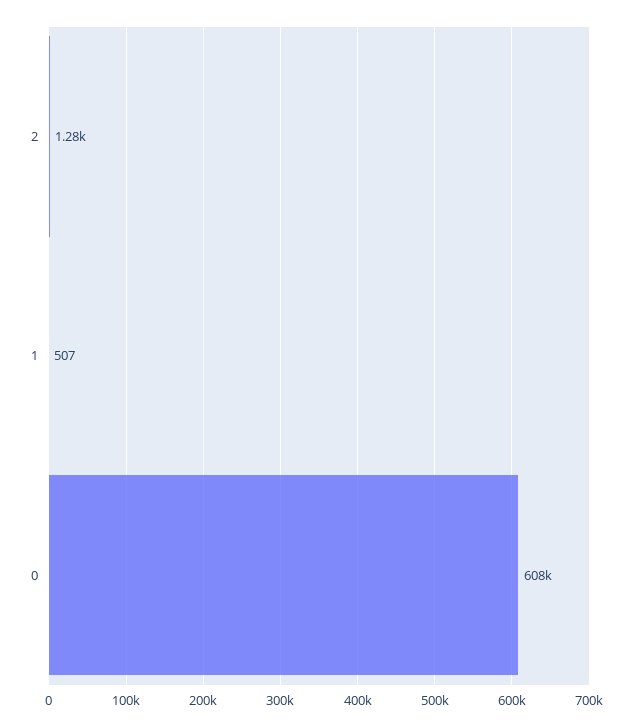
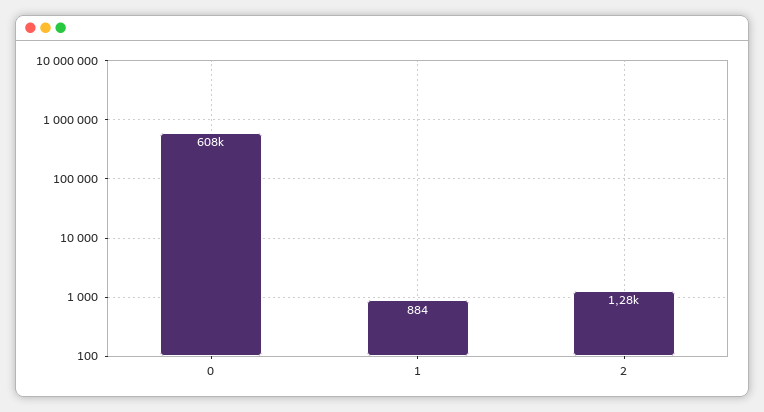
  {
    "2": 1280,
-   "1": 507,
+   "1": 884,
    "0": 608000
  }

